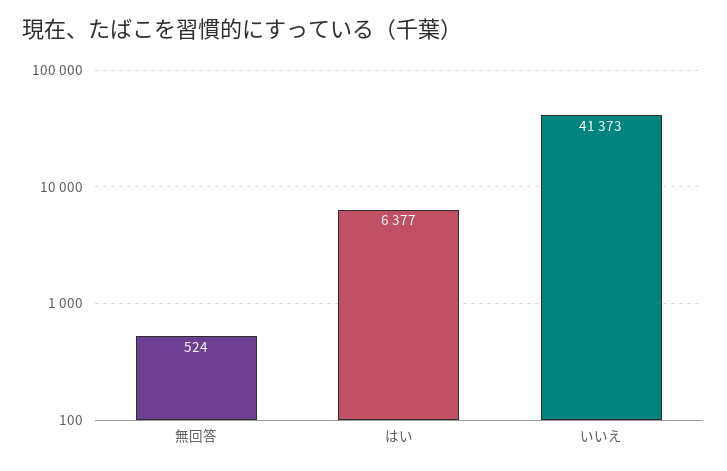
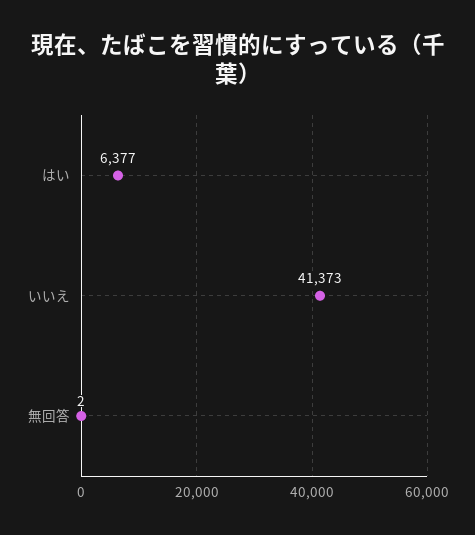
  {
-   "無回答": 524,
+   "無回答": 2,
    "はい": 6377,
    "いいえ": 41373
  }

